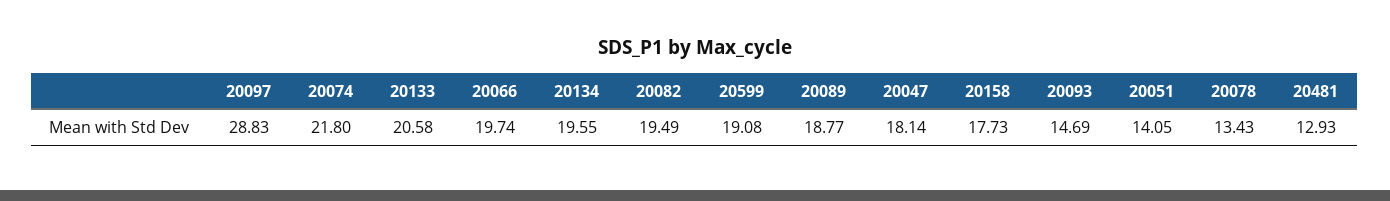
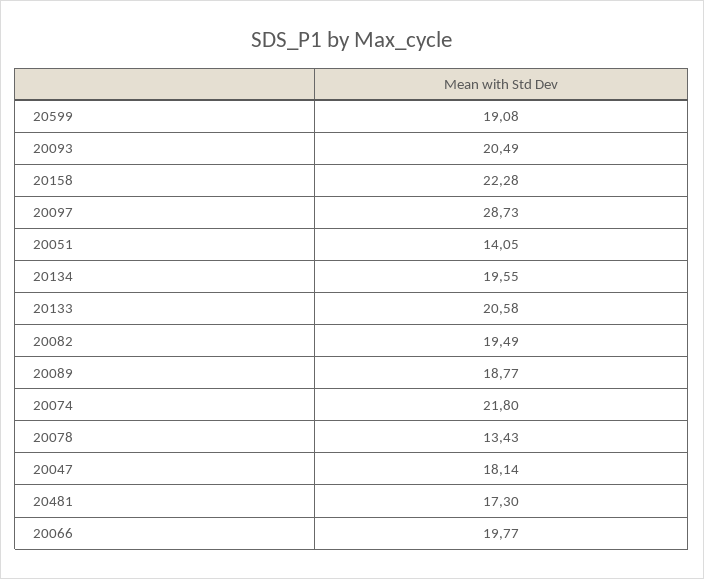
  {
-   "20097": 28.83,
+   "20097": 28.73,
    "20074": 21.8,
    "20133": 20.58,
-   "20066": 19.74,
+   "20066": 19.77,
    "20134": 19.55,
    "20082": 19.49,
    "20599": 19.08,
    "20089": 18.77,
    "20047": 18.14,
-   "20158": 17.73,
+   "20158": 22.28,
-   "20093": 14.69,
+   "20093": 20.49,
    "20051": 14.05,
    "20078": 13.43,
-   "20481": 12.93
+   "20481": 17.3
  }

